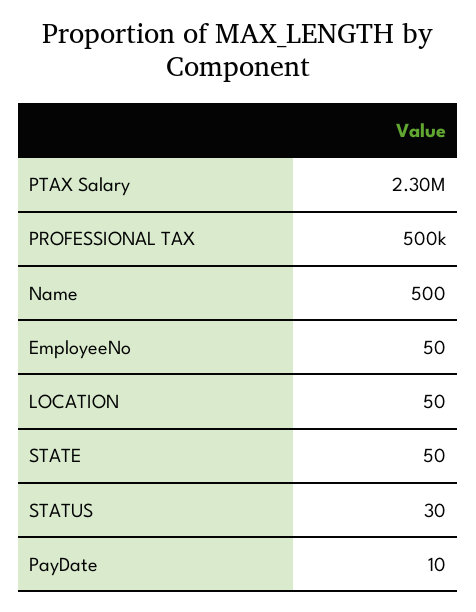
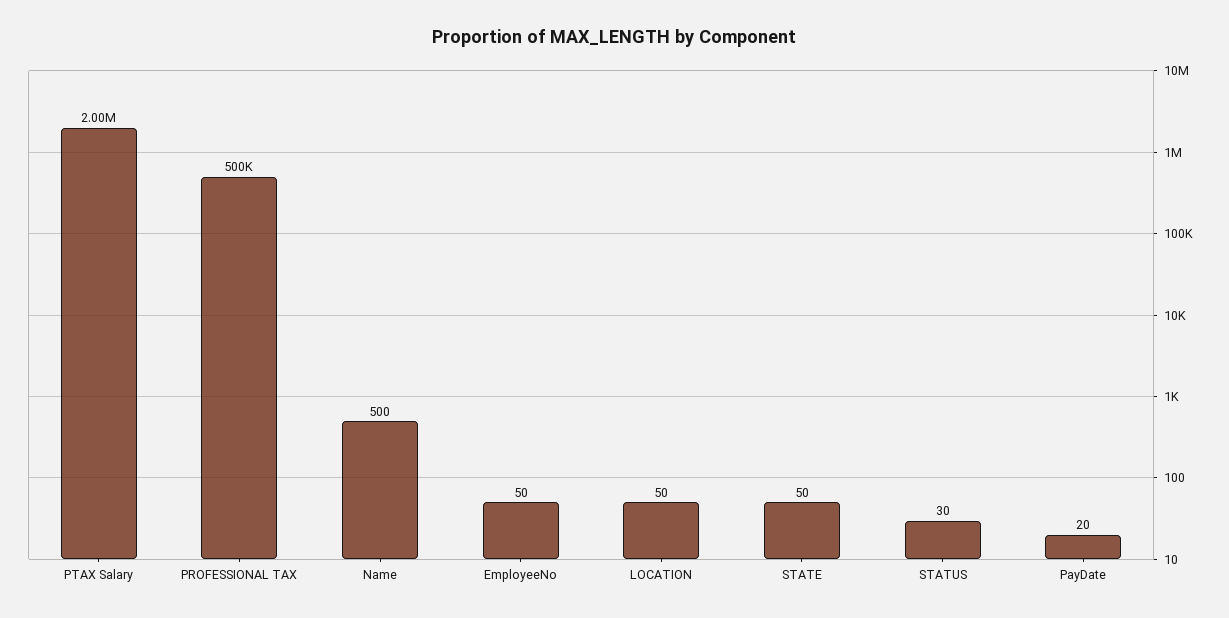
  {
-   "PTAX Salary": 2300000,
+   "PTAX Salary": 2000000,
    "PROFESSIONAL TAX": 500000,
    "Name": 500,
    "EmployeeNo": 50,
    "LOCATION": 50,
    "STATE": 50,
    "STATUS": 30,
-   "PayDate": 10
+   "PayDate": 20
  }

